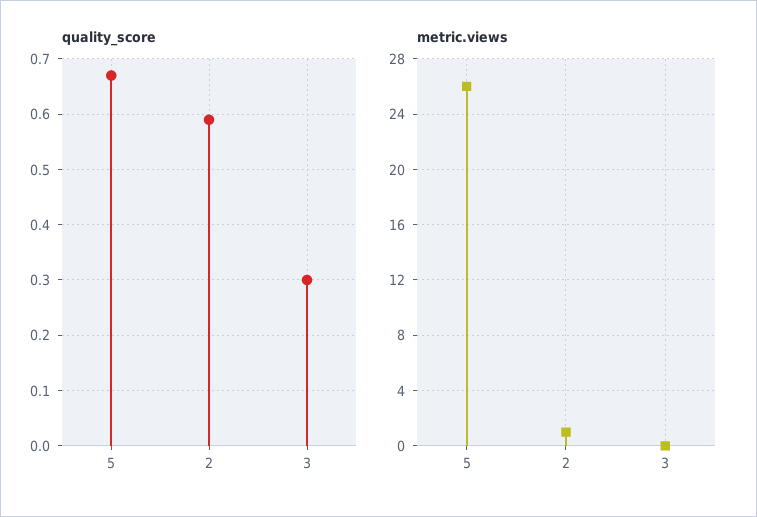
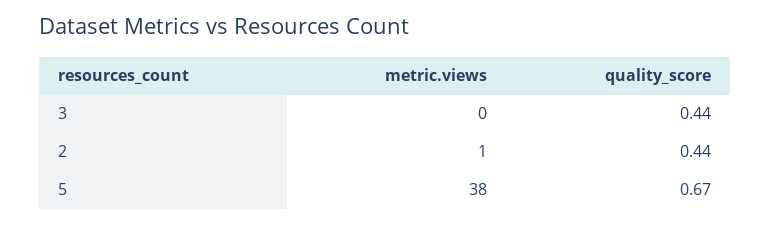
  {
    "quality_score": {
      "5": 0.67,
-     "2": 0.6,
+     "2": 0.44,
-     "3": 0.3
+     "3": 0.44
    },
    "metric.views": {
-     "5": 26,
+     "5": 38,
      "2": 1,
      "3": 0
    }
  }

